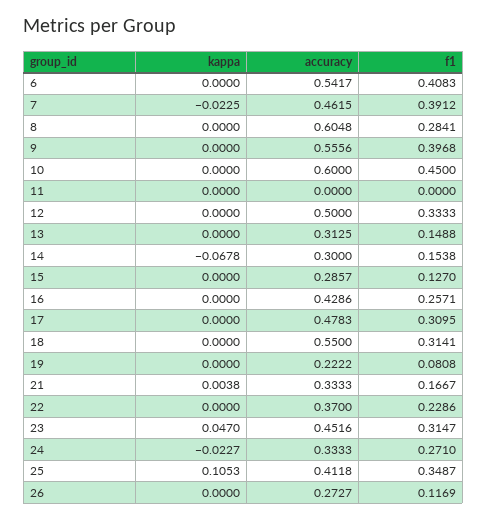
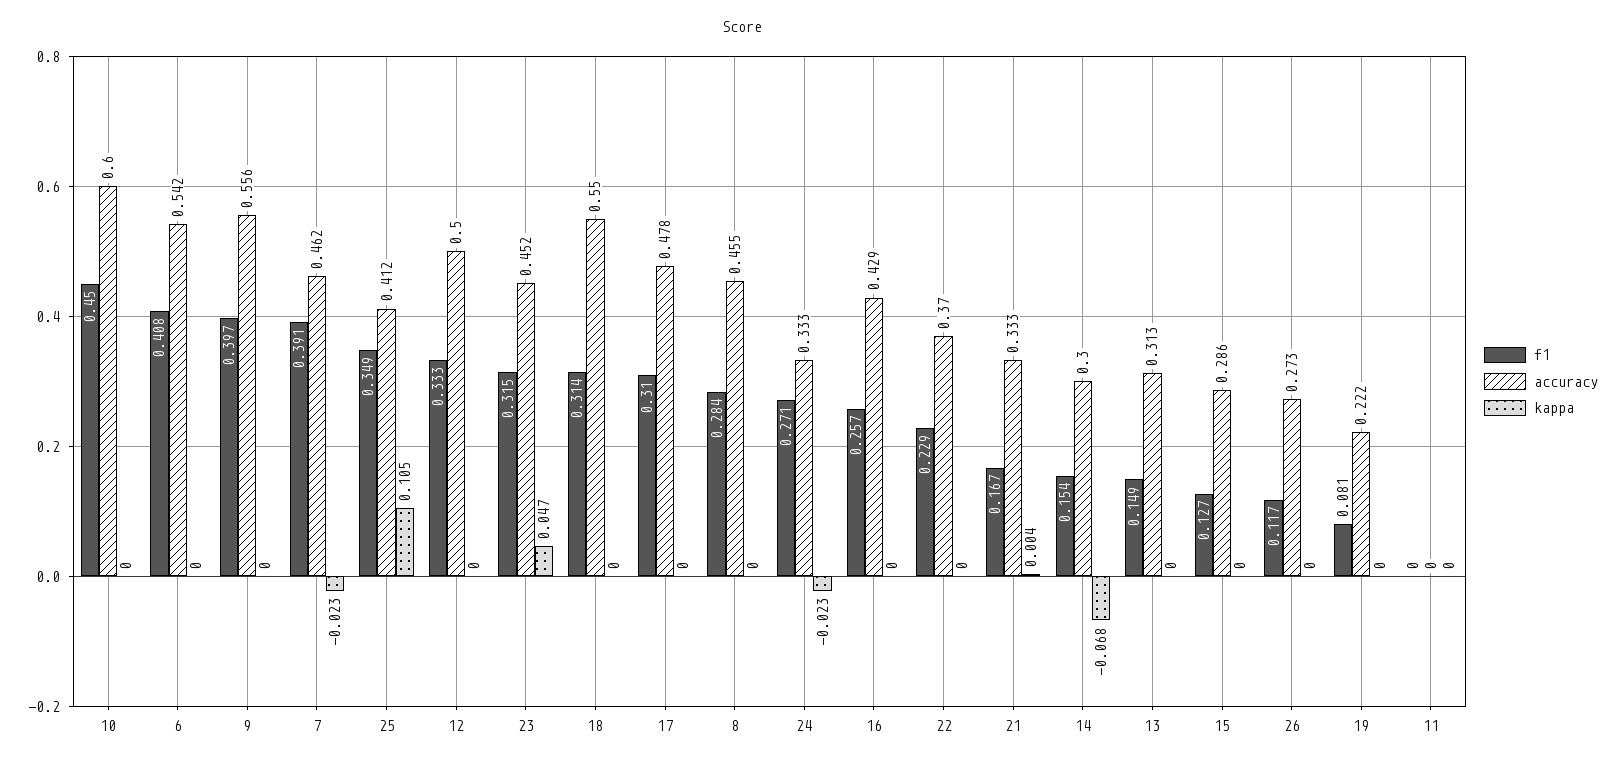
  {
    "kappa": {
      "6": 0,
      "7": -0.0225,
      "8": 0,
      "9": 0,
      "10": 0,
      "11": 0,
      "12": 0,
      "13": 0,
      "14": -0.0678,
      "15": 0,
      "16": 0,
      "17": 0,
      "18": 0,
      "19": 0,
      "21": 0.0038,
      "22": 0,
      "23": 0.047,
      "24": -0.0227,
      "25": 0.1053,
      "26": 0
    },
    "accuracy": {
      "6": 0.5417,
      "7": 0.4615,
-     "8": 0.6048,
+     "8": 0.455,
      "9": 0.5556,
      "10": 0.6,
      "11": 0,
      "12": 0.5,
      "13": 0.3125,
      "14": 0.3,
      "15": 0.2857,
      "16": 0.4286,
      "17": 0.4783,
      "18": 0.55,
      "19": 0.2222,
      "21": 0.3333,
      "22": 0.37,
      "23": 0.4516,
      "24": 0.3333,
      "25": 0.4118,
      "26": 0.2727
    },
    "f1": {
      "6": 0.4083,
      "7": 0.3912,
      "8": 0.2841,
      "9": 0.3968,
      "10": 0.45,
      "11": 0,
      "12": 0.3333,
      "13": 0.1488,
      "14": 0.1538,
      "15": 0.127,
      "16": 0.2571,
      "17": 0.3095,
      "18": 0.3141,
      "19": 0.0808,
      "21": 0.1667,
      "22": 0.2286,
      "23": 0.3147,
      "24": 0.271,
      "25": 0.3487,
      "26": 0.1169
    }
  }

